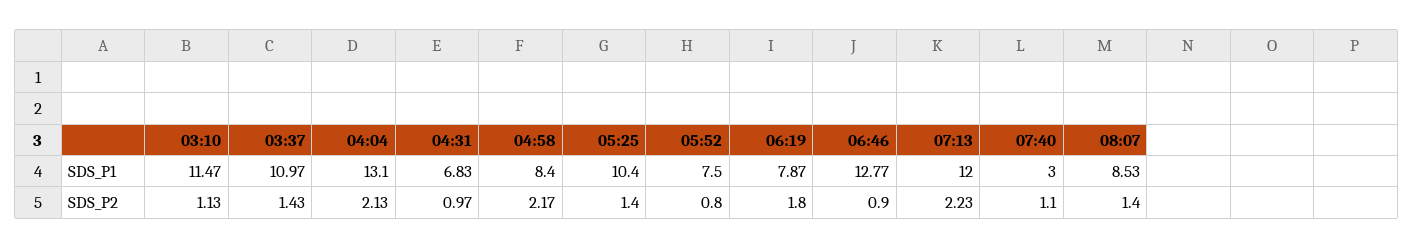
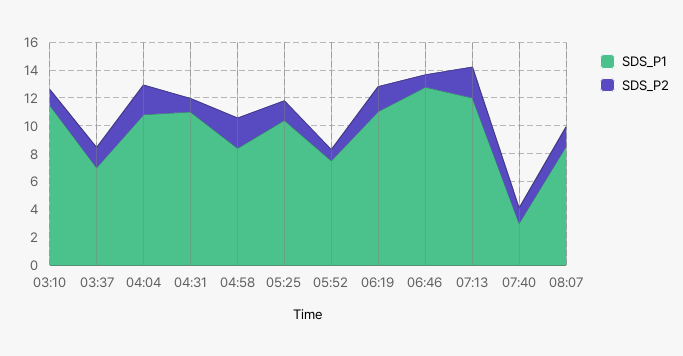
  {
    "SDS_P1": {
      "03:10": 11.47,
-     "03:37": 10.97,
+     "03:37": 7,
-     "04:04": 13.1,
+     "04:04": 11,
-     "04:31": 6.83,
+     "04:31": 11,
      "04:58": 8.4,
      "05:25": 10.4,
      "05:52": 7.5,
-     "06:19": 7.87,
+     "06:19": 11,
      "06:46": 12.77,
      "07:13": 12,
      "07:40": 3,
      "08:07": 8.53
    },
    "SDS_P2": {
      "03:10": 1.13,
      "03:37": 1.43,
      "04:04": 2.13,
      "04:31": 0.97,
      "04:58": 2.17,
      "05:25": 1.4,
      "05:52": 0.8,
      "06:19": 1.8,
      "06:46": 0.9,
      "07:13": 2.23,
      "07:40": 1.1,
      "08:07": 1.4
    }
  }

